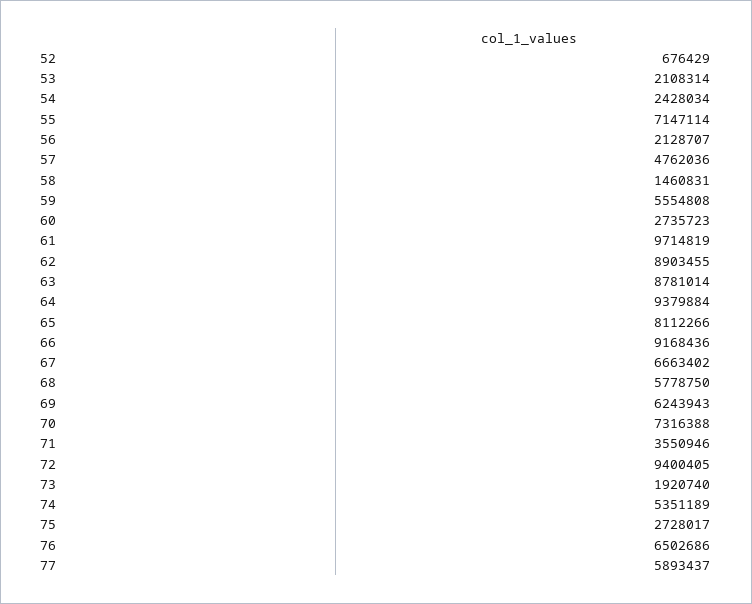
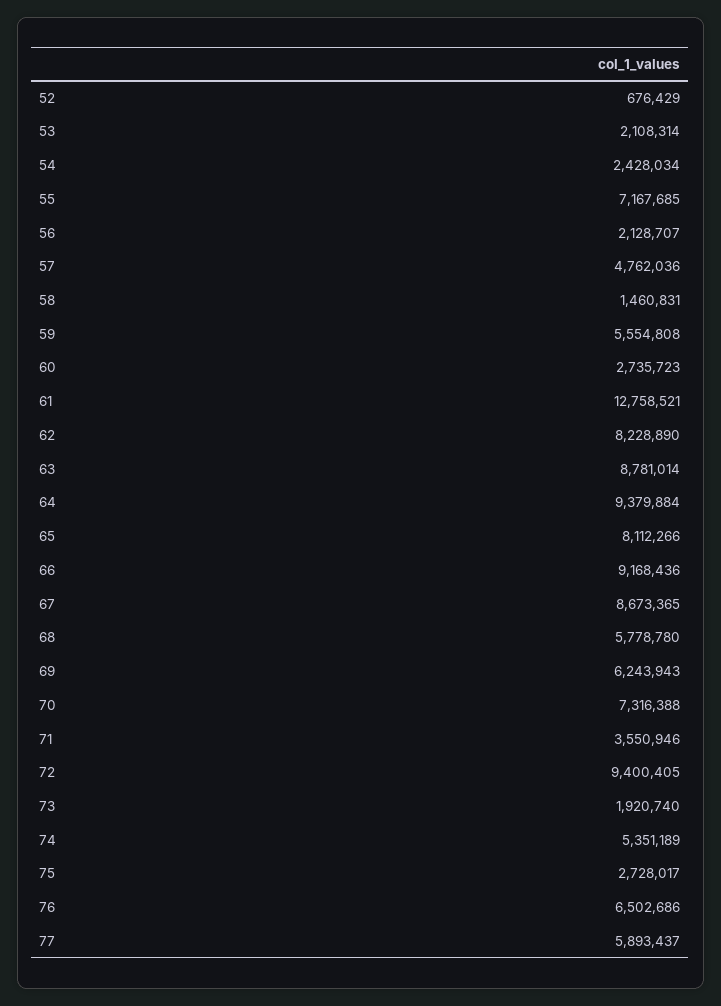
  {
    "52": 676429,
    "53": 2108314,
    "54": 2428034,
-   "55": 7147114,
+   "55": 7167685,
    "56": 2128707,
    "57": 4762036,
    "58": 1460831,
    "59": 5554808,
    "60": 2735723,
-   "61": 9714819,
+   "61": 12758521,
-   "62": 8903455,
+   "62": 8228890,
    "63": 8781014,
    "64": 9379884,
    "65": 8112266,
    "66": 9168436,
-   "67": 6663402,
+   "67": 8673365,
-   "68": 5778750,
+   "68": 5778780,
    "69": 6243943,
    "70": 7316388,
    "71": 3550946,
    "72": 9400405,
    "73": 1920740,
    "74": 5351189,
    "75": 2728017,
    "76": 6502686,
    "77": 5893437
  }

